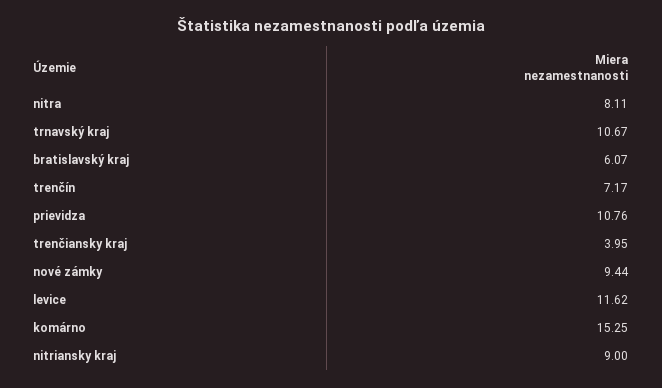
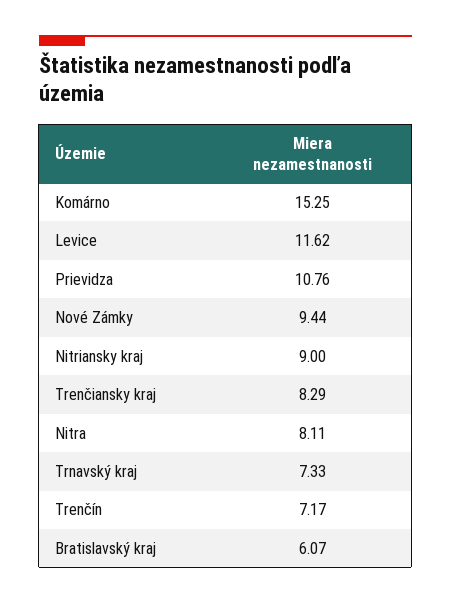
  {
    "nitra": 8.11,
-   "trnavský kraj": 10.67,
+   "trnavský kraj": 7.33,
    "bratislavský kraj": 6.07,
    "trenčín": 7.17,
    "prievidza": 10.76,
-   "trenčiansky kraj": 3.95,
+   "trenčiansky kraj": 8.29,
    "nové zámky": 9.44,
    "levice": 11.62,
    "komárno": 15.25,
    "nitriansky kraj": 9
  }

